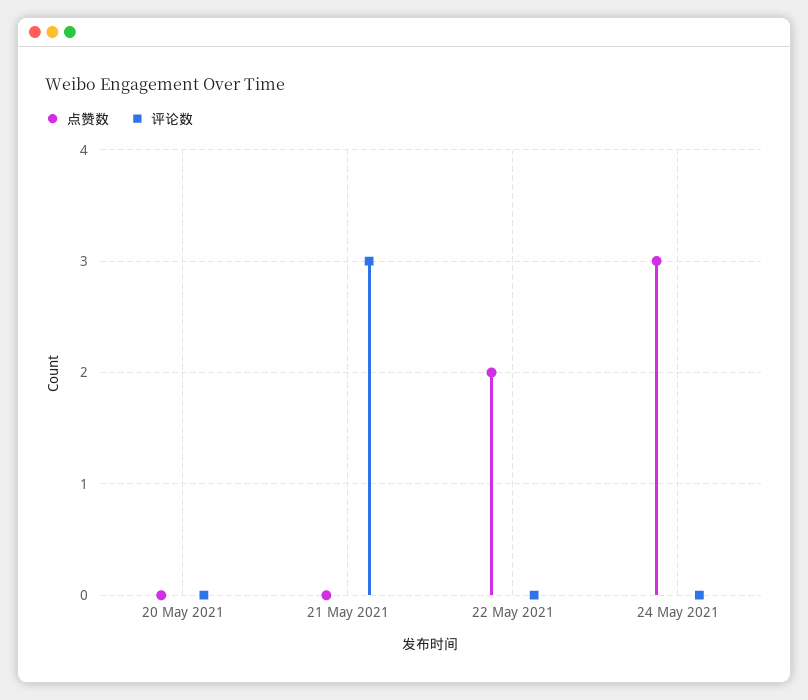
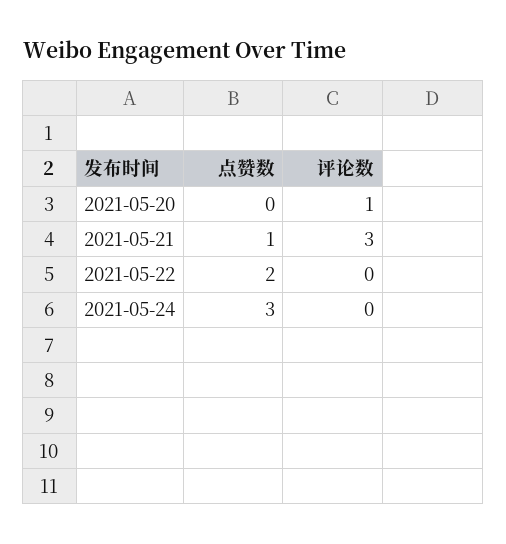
  {
    "点赞数": {
      "20 May 2021": 0,
-     "21 May 2021": 0,
+     "21 May 2021": 1,
      "22 May 2021": 2,
      "24 May 2021": 3
    },
    "评论数": {
-     "20 May 2021": 0,
+     "20 May 2021": 1,
      "21 May 2021": 3,
      "22 May 2021": 0,
      "24 May 2021": 0
    }
  }

